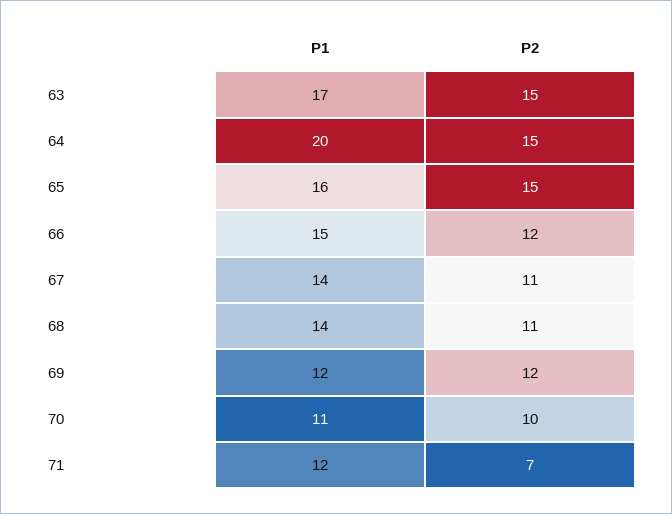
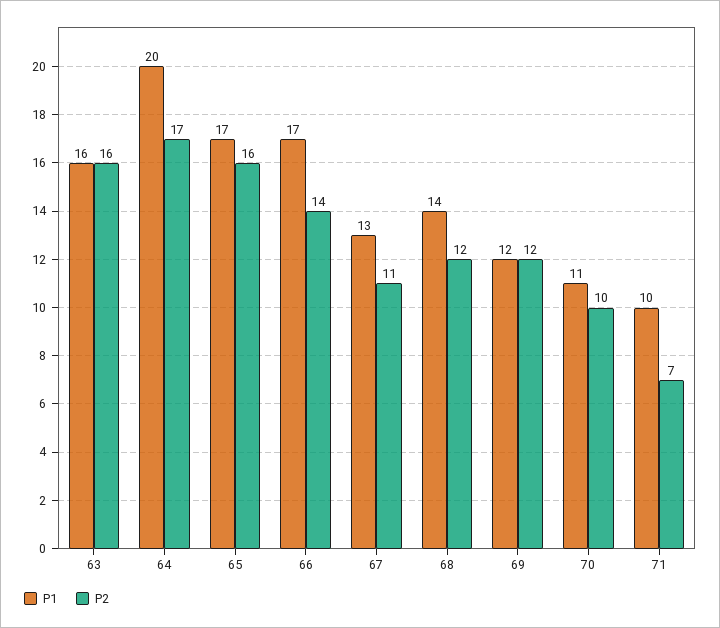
  {
    "P1": {
-     "63": 17,
+     "63": 16,
      "64": 20,
-     "65": 16,
+     "65": 17,
-     "66": 15,
+     "66": 17,
-     "67": 14,
+     "67": 13,
      "68": 14,
      "69": 12,
      "70": 11,
-     "71": 12
+     "71": 10
    },
    "P2": {
-     "63": 15,
+     "63": 16,
-     "64": 15,
+     "64": 17,
-     "65": 15,
+     "65": 16,
-     "66": 12,
+     "66": 14,
      "67": 11,
-     "68": 11,
+     "68": 12,
      "69": 12,
      "70": 10,
      "71": 7
    }
  }

